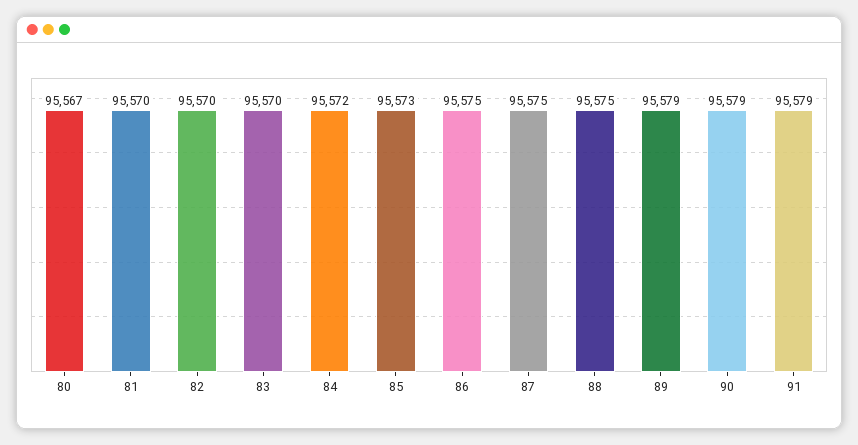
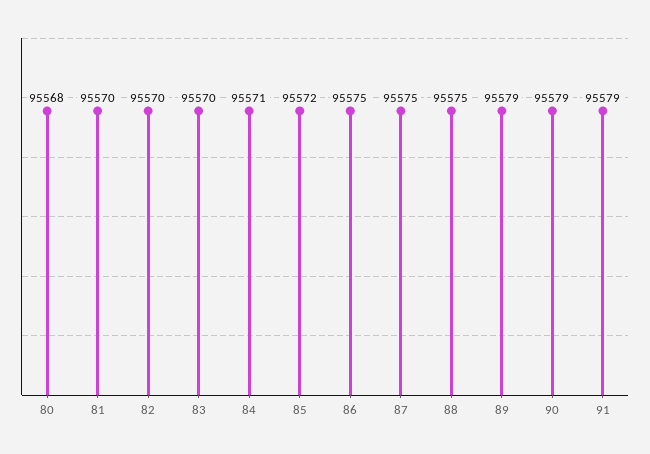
  {
-   "80": 95567,
+   "80": 95568,
    "81": 95570,
    "82": 95570,
    "83": 95570,
-   "84": 95572,
+   "84": 95571,
-   "85": 95573,
+   "85": 95572,
    "86": 95575,
    "87": 95575,
    "88": 95575,
    "89": 95579,
    "90": 95579,
    "91": 95579
  }

